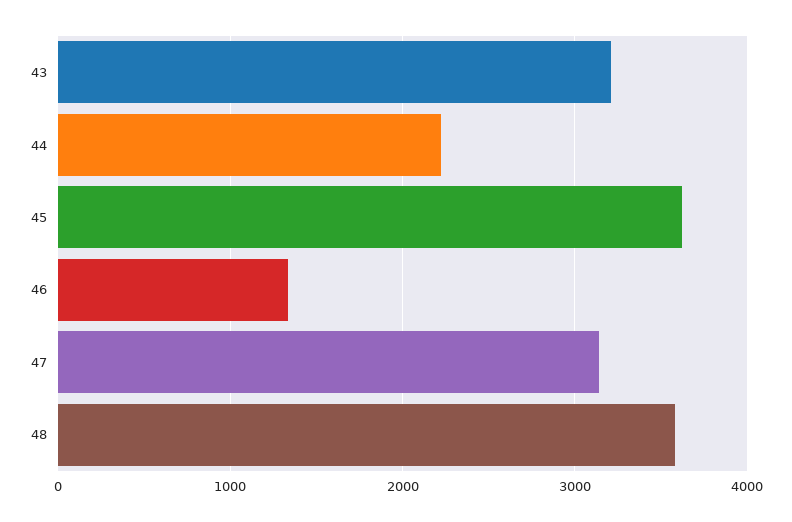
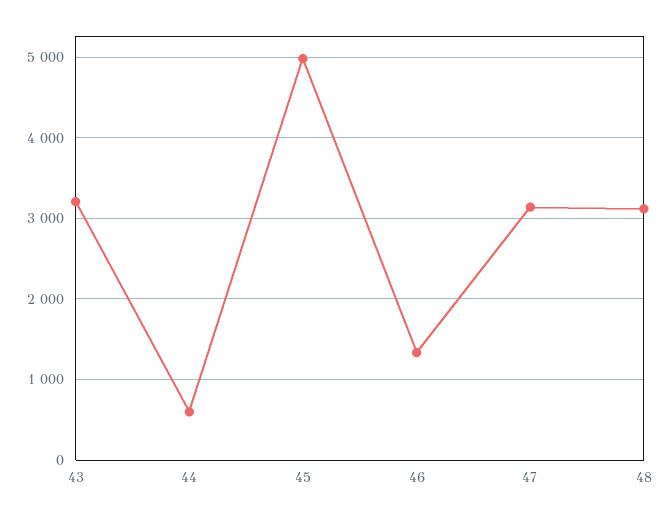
  {
    "43": 3200,
-   "44": 2200,
+   "44": 600,
-   "45": 3600,
+   "45": 5000,
    "46": 1300,
    "47": 3100,
-   "48": 3600
+   "48": 3100
  }

